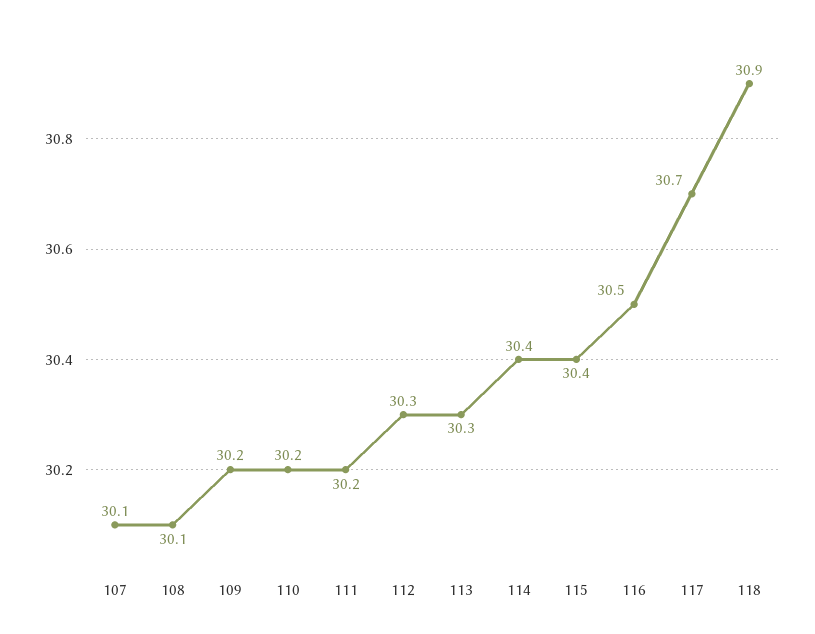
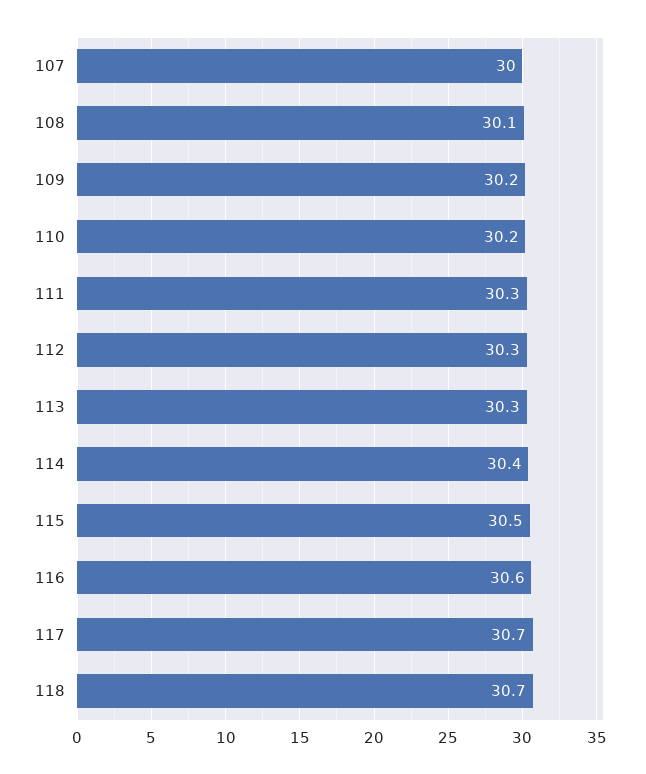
  {
-   "107": 30.1,
+   "107": 30,
    "108": 30.1,
    "109": 30.2,
    "110": 30.2,
-   "111": 30.2,
+   "111": 30.3,
    "112": 30.3,
    "113": 30.3,
    "114": 30.4,
-   "115": 30.4,
+   "115": 30.5,
-   "116": 30.5,
+   "116": 30.6,
    "117": 30.7,
-   "118": 30.9
+   "118": 30.7
  }

